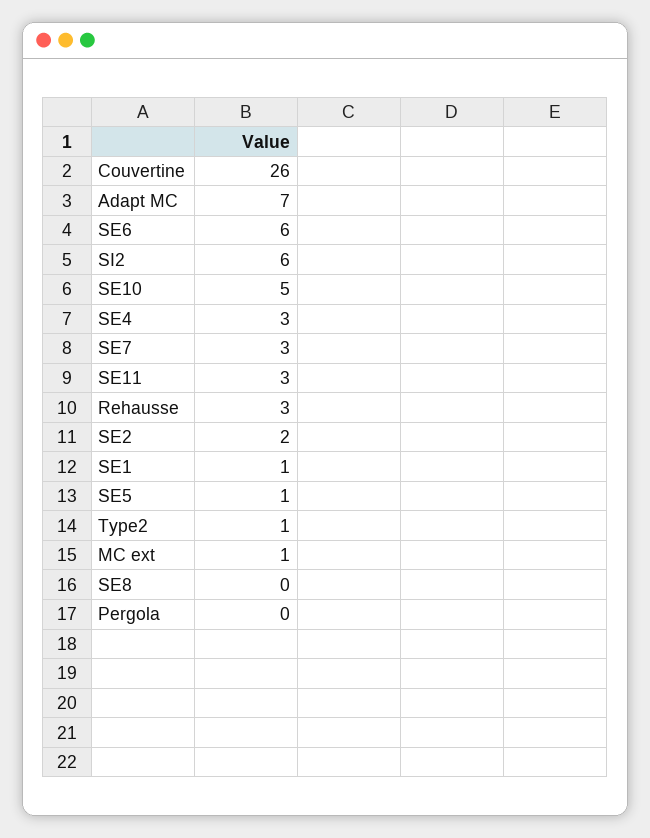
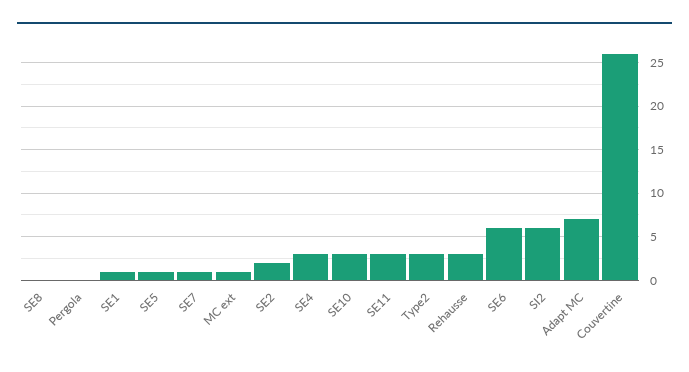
  {
    "Couvertine": 26,
    "Adapt MC": 7,
    "SE6": 6,
    "SI2": 6,
-   "SE10": 5,
+   "SE10": 3,
    "SE4": 3,
-   "SE7": 3,
+   "SE7": 1,
    "SE11": 3,
    "Rehausse": 3,
    "SE2": 2,
    "SE1": 1,
    "SE5": 1,
-   "Type2": 1,
+   "Type2": 3,
    "MC ext": 1,
    "SE8": 0,
    "Pergola": 0
  }

